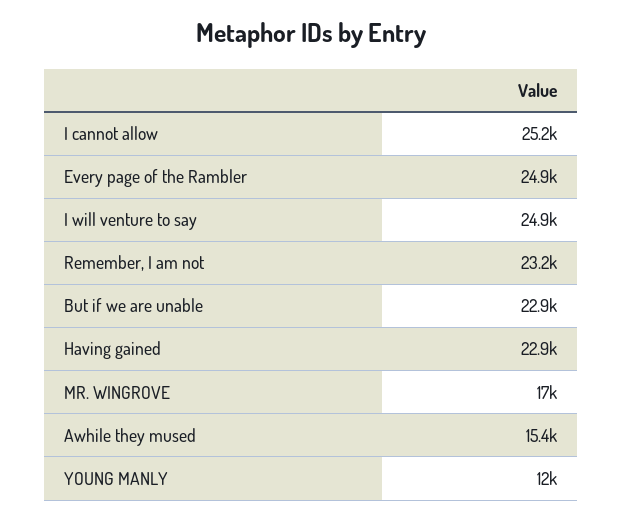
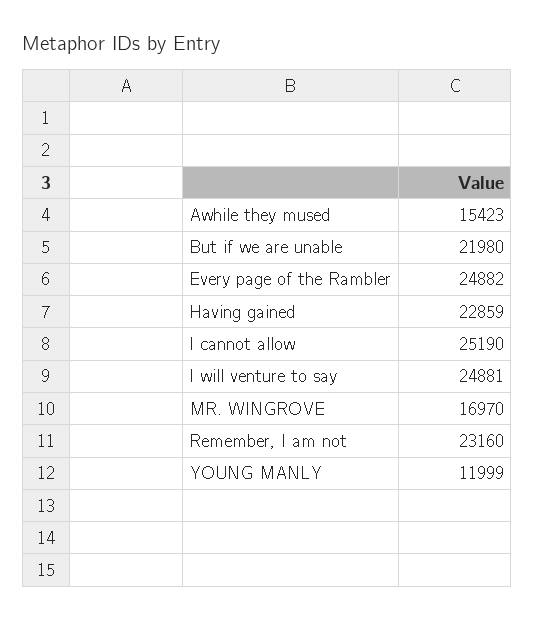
  {
    "I cannot allow": 25190,
    "Every page of the Rambler": 24882,
    "I will venture to say": 24881,
    "Remember, I am not": 23160,
-   "But if we are unable": 22900,
+   "But if we are unable": 21980,
    "Having gained": 22859,
    "MR. WINGROVE": 16970,
    "Awhile they mused": 15423,
    "YOUNG MANLY": 11999
  }

